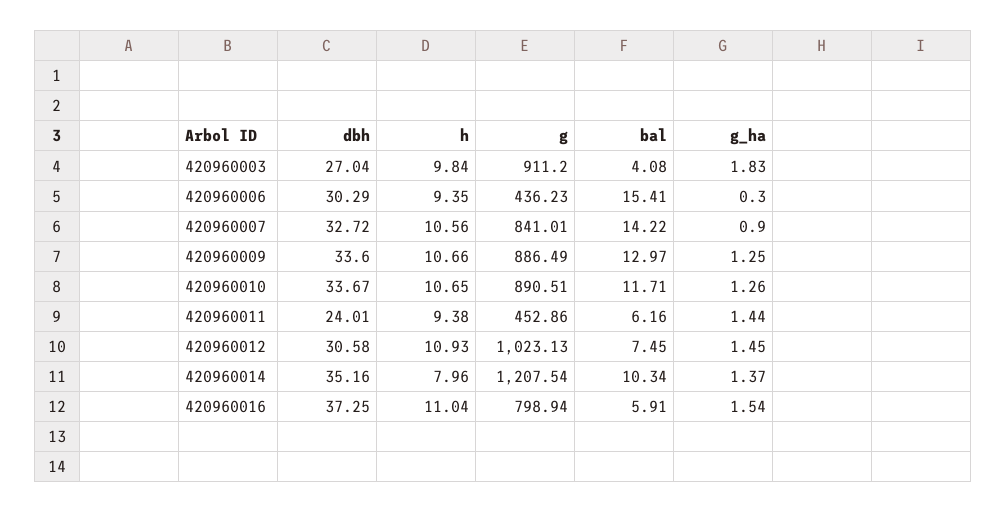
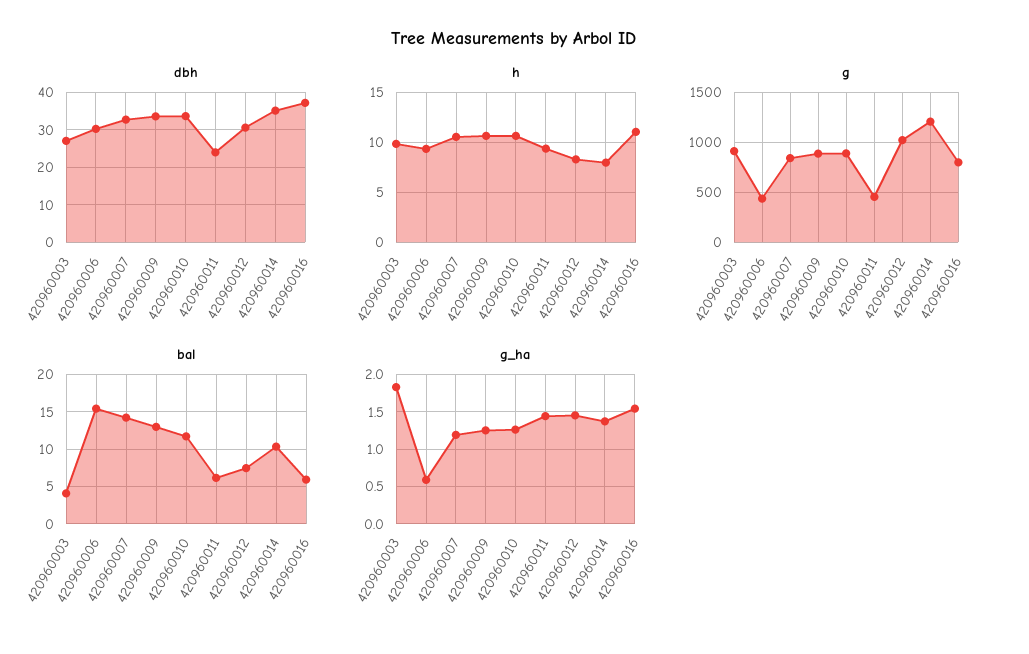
  {
    "dbh": {
      "420960003": 27.04,
      "420960006": 30.29,
      "420960007": 32.72,
      "420960009": 33.6,
      "420960010": 33.67,
      "420960011": 24.01,
      "420960012": 30.58,
      "420960014": 35.16,
      "420960016": 37.25
    },
    "h": {
      "420960003": 9.84,
      "420960006": 9.35,
      "420960007": 10.56,
      "420960009": 10.66,
      "420960010": 10.65,
      "420960011": 9.38,
-     "420960012": 10.93,
+     "420960012": 8,
      "420960014": 7.96,
      "420960016": 11.04
    },
    "g": {
      "420960003": 911.2,
      "420960006": 436.23,
      "420960007": 841.01,
      "420960009": 886.49,
      "420960010": 890.51,
      "420960011": 452.86,
      "420960012": 1023.13,
      "420960014": 1207.54,
      "420960016": 798.94
    },
    "bal": {
      "420960003": 4.08,
      "420960006": 15.41,
      "420960007": 14.22,
      "420960009": 12.97,
      "420960010": 11.71,
      "420960011": 6.16,
      "420960012": 7.45,
      "420960014": 10.34,
      "420960016": 5.91
    },
    "g_ha": {
      "420960003": 1.83,
-     "420960006": 0.3,
+     "420960006": 0.6,
-     "420960007": 0.9,
+     "420960007": 1.2,
      "420960009": 1.25,
      "420960010": 1.26,
      "420960011": 1.44,
      "420960012": 1.45,
      "420960014": 1.37,
      "420960016": 1.54
    }
  }

